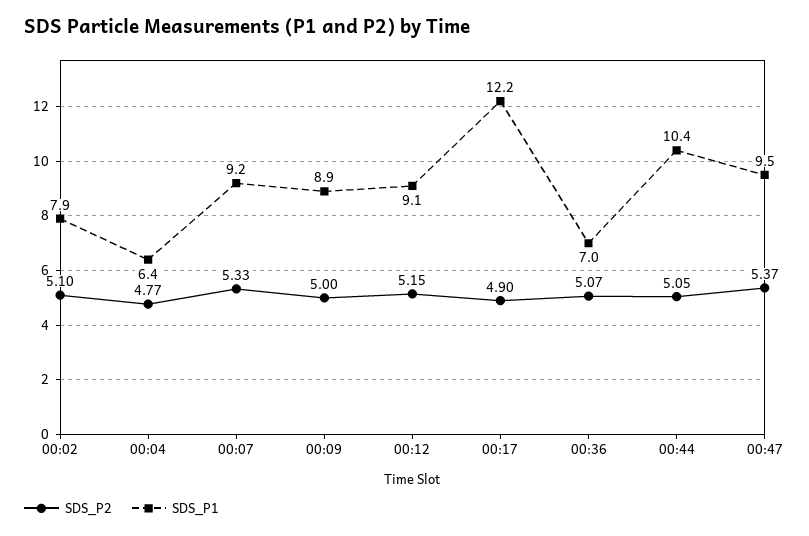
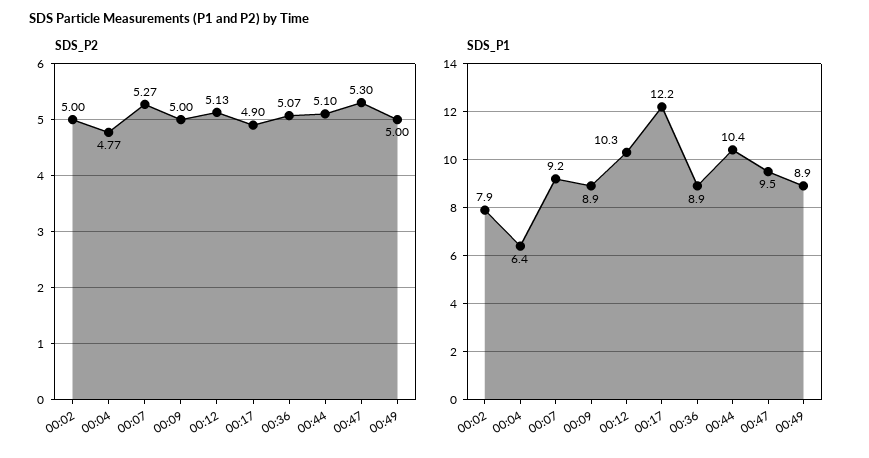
  {
    "SDS_P2": {
-     "00:02": 5.1,
+     "00:02": 5,
      "00:04": 4.77,
-     "00:07": 5.33,
+     "00:07": 5.27,
      "00:09": 5,
-     "00:12": 5.15,
+     "00:12": 5.13,
      "00:17": 4.9,
      "00:36": 5.07,
-     "00:44": 5.05,
+     "00:44": 5.1,
-     "00:47": 5.37
+     "00:47": 5.3,
+     "00:49": 5
    },
    "SDS_P1": {
      "00:02": 7.9,
      "00:04": 6.4,
      "00:07": 9.2,
      "00:09": 8.9,
-     "00:12": 9.1,
+     "00:12": 10.3,
      "00:17": 12.2,
-     "00:36": 7,
+     "00:36": 8.9,
      "00:44": 10.4,
-     "00:47": 9.5
+     "00:47": 9.5,
+     "00:49": 8.9
    }
  }

